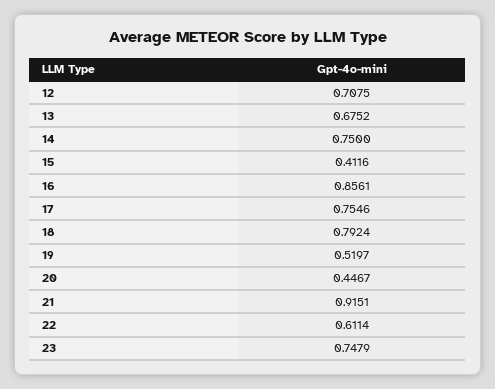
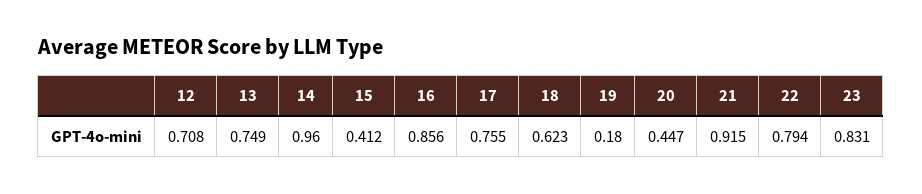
  {
    "12": 0.7075,
-   "13": 0.6752,
+   "13": 0.749,
-   "14": 0.75,
+   "14": 0.96,
    "15": 0.4116,
    "16": 0.8561,
    "17": 0.7546,
-   "18": 0.7924,
+   "18": 0.623,
-   "19": 0.5197,
+   "19": 0.18,
    "20": 0.4467,
    "21": 0.9151,
-   "22": 0.6114,
+   "22": 0.794,
-   "23": 0.7479
+   "23": 0.831
  }

